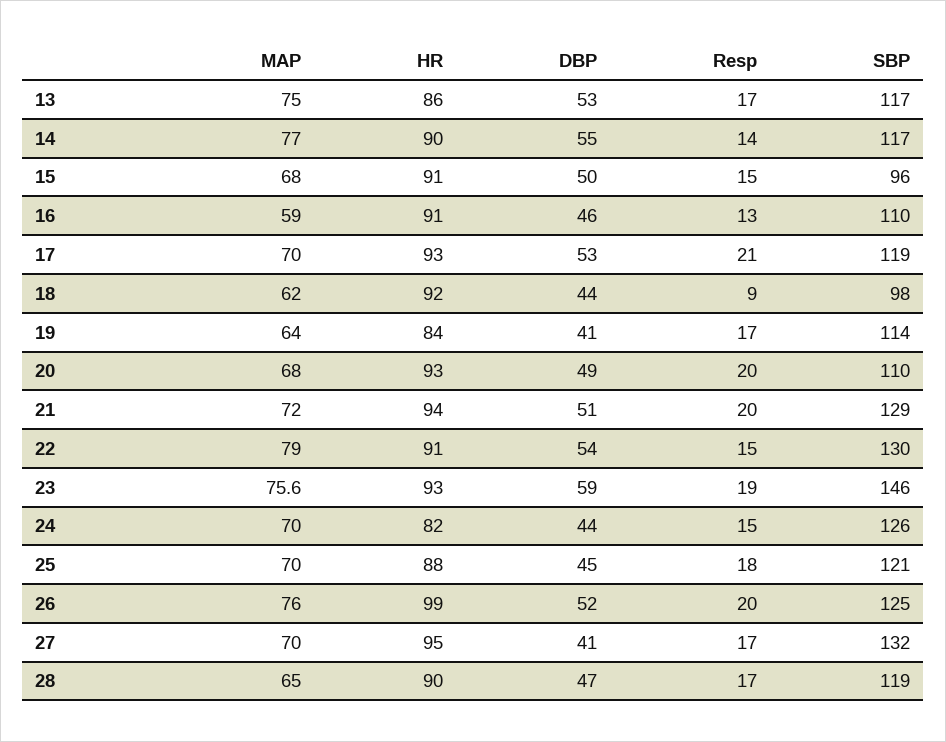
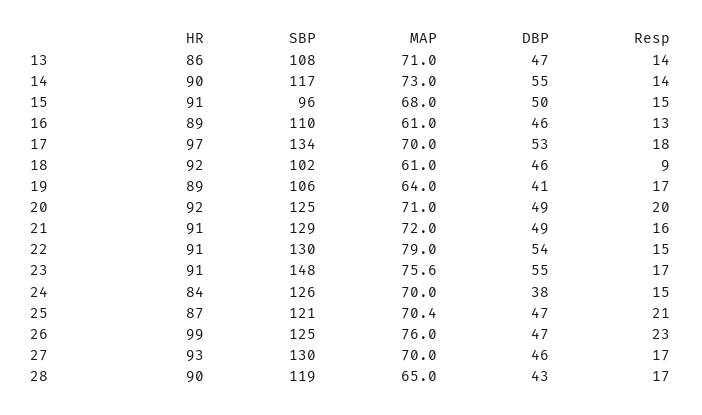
  {
    "MAP": {
-     "13": 75,
+     "13": 71,
-     "14": 77,
+     "14": 73,
      "15": 68,
-     "16": 59,
+     "16": 61,
      "17": 70,
-     "18": 62,
+     "18": 61,
      "19": 64,
-     "20": 68,
+     "20": 71,
      "21": 72,
      "22": 79,
      "23": 75.6,
      "24": 70,
-     "25": 70,
+     "25": 70.4,
      "26": 76,
      "27": 70,
      "28": 65
    },
    "HR": {
      "13": 86,
      "14": 90,
      "15": 91,
-     "16": 91,
+     "16": 89,
-     "17": 93,
+     "17": 97,
      "18": 92,
-     "19": 84,
+     "19": 89,
-     "20": 93,
+     "20": 92,
-     "21": 94,
+     "21": 91,
      "22": 91,
-     "23": 93,
+     "23": 91,
-     "24": 82,
+     "24": 84,
-     "25": 88,
+     "25": 87,
      "26": 99,
-     "27": 95,
+     "27": 93,
      "28": 90
    },
    "DBP": {
-     "13": 53,
+     "13": 47,
      "14": 55,
      "15": 50,
      "16": 46,
      "17": 53,
-     "18": 44,
+     "18": 46,
      "19": 41,
      "20": 49,
-     "21": 51,
+     "21": 49,
      "22": 54,
-     "23": 59,
+     "23": 55,
-     "24": 44,
+     "24": 38,
-     "25": 45,
+     "25": 47,
-     "26": 52,
+     "26": 47,
-     "27": 41,
+     "27": 46,
-     "28": 47
+     "28": 43
    },
    "Resp": {
-     "13": 17,
+     "13": 14,
      "14": 14,
      "15": 15,
      "16": 13,
-     "17": 21,
+     "17": 18,
      "18": 9,
      "19": 17,
      "20": 20,
-     "21": 20,
+     "21": 16,
      "22": 15,
-     "23": 19,
+     "23": 17,
      "24": 15,
-     "25": 18,
+     "25": 21,
-     "26": 20,
+     "26": 23,
      "27": 17,
      "28": 17
    },
    "SBP": {
-     "13": 117,
+     "13": 108,
      "14": 117,
      "15": 96,
      "16": 110,
-     "17": 119,
+     "17": 134,
-     "18": 98,
+     "18": 102,
-     "19": 114,
+     "19": 106,
-     "20": 110,
+     "20": 125,
      "21": 129,
      "22": 130,
-     "23": 146,
+     "23": 148,
      "24": 126,
      "25": 121,
      "26": 125,
-     "27": 132,
+     "27": 130,
      "28": 119
    }
  }

